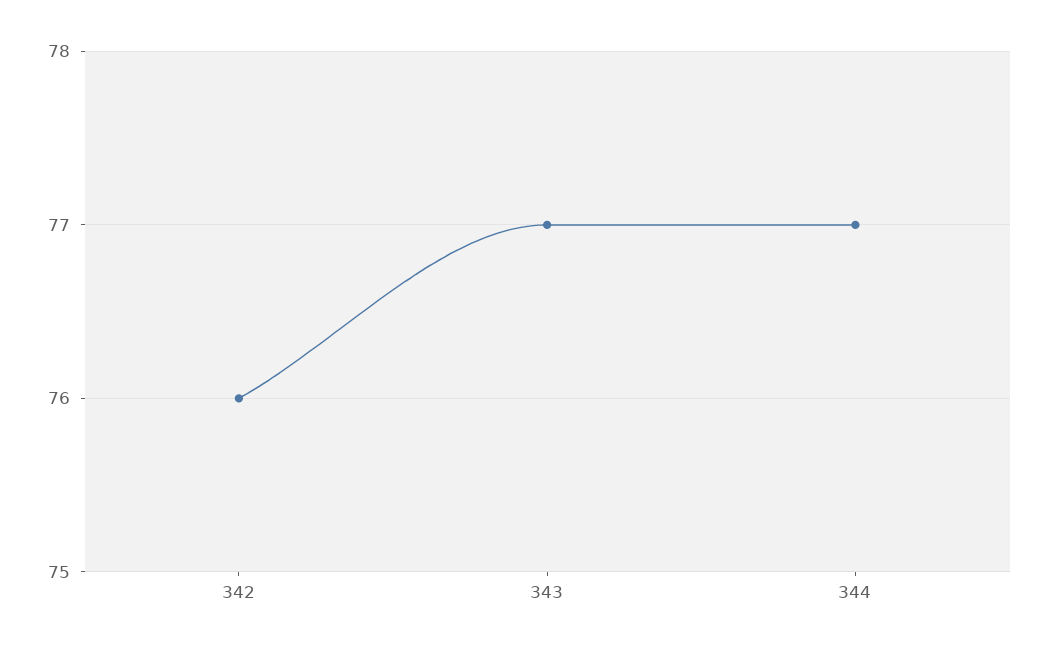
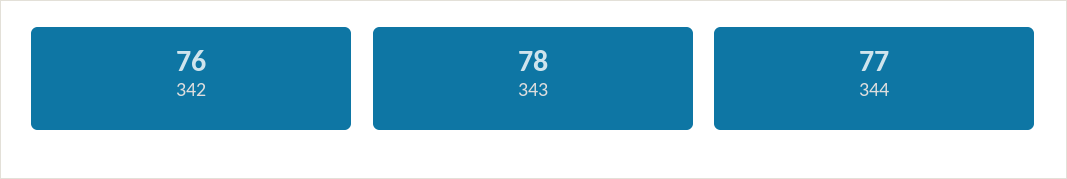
  {
    "342": 76,
-   "343": 77,
+   "343": 78,
    "344": 77
  }

